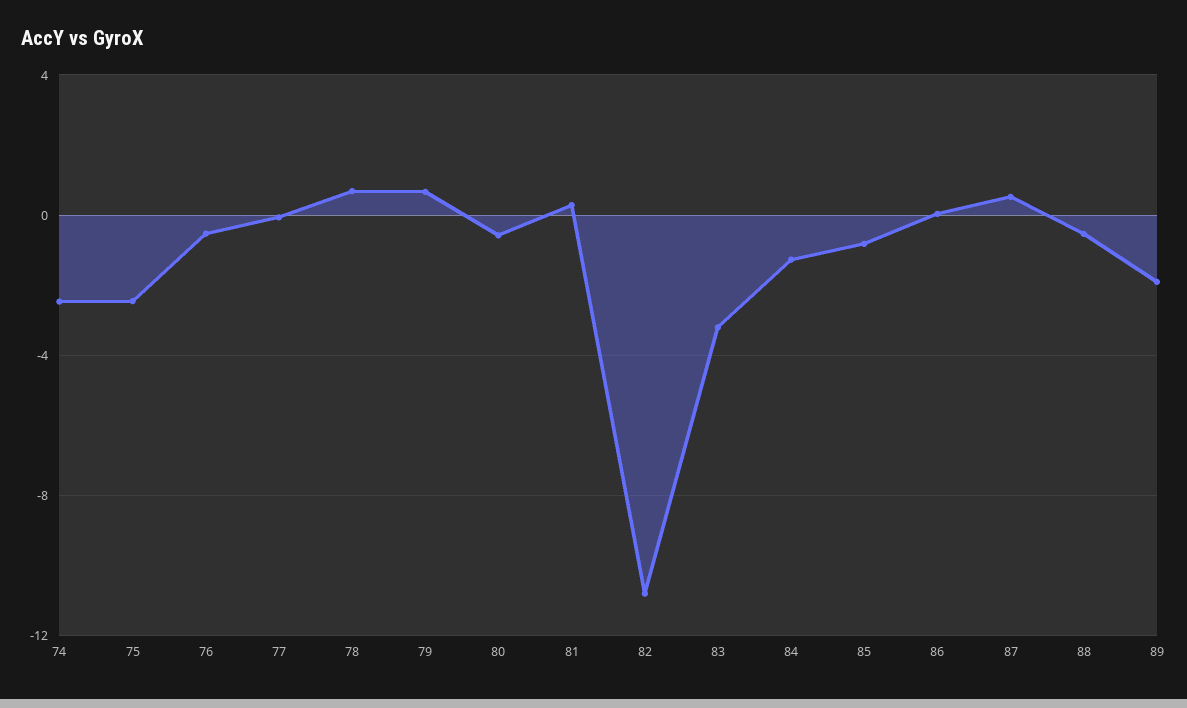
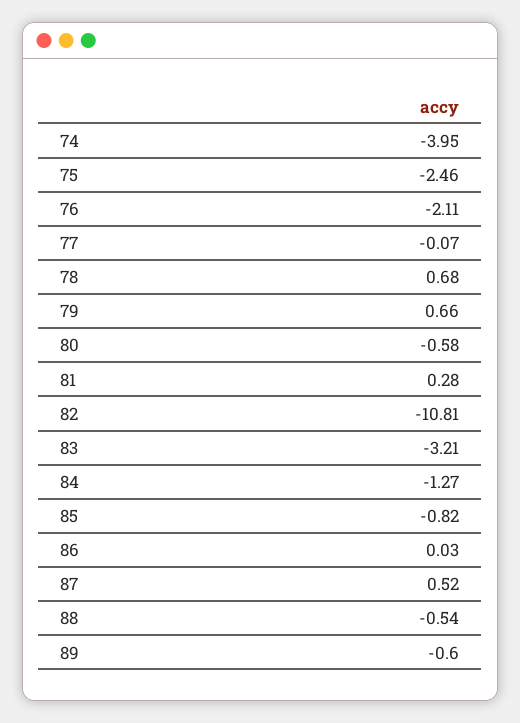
  {
-   "74": -2.5,
+   "74": -3.95,
    "75": -2.46,
-   "76": -0.5,
+   "76": -2.11,
    "77": -0.07,
    "78": 0.68,
    "79": 0.66,
    "80": -0.58,
    "81": 0.28,
    "82": -10.81,
    "83": -3.21,
    "84": -1.27,
    "85": -0.82,
    "86": 0.03,
    "87": 0.52,
    "88": -0.54,
-   "89": -2
+   "89": -0.6
  }

